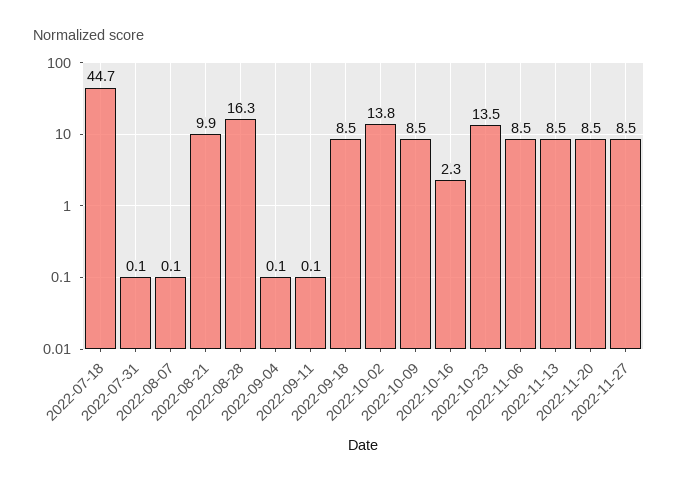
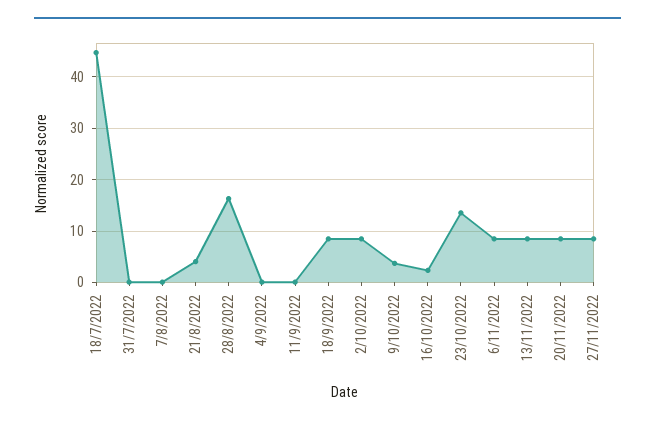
  {
    "2022-07-18": 44.7,
    "2022-07-31": 0.1,
    "2022-08-07": 0.1,
-   "2022-08-21": 9.9,
+   "2022-08-21": 4,
    "2022-08-28": 16.3,
    "2022-09-04": 0.1,
    "2022-09-11": 0.1,
    "2022-09-18": 8.5,
-   "2022-10-02": 13.8,
+   "2022-10-02": 8,
-   "2022-10-09": 8.5,
+   "2022-10-09": 4,
    "2022-10-16": 2.3,
    "2022-10-23": 13.5,
    "2022-11-06": 8.5,
    "2022-11-13": 8.5,
    "2022-11-20": 8.5,
    "2022-11-27": 8.5
  }

